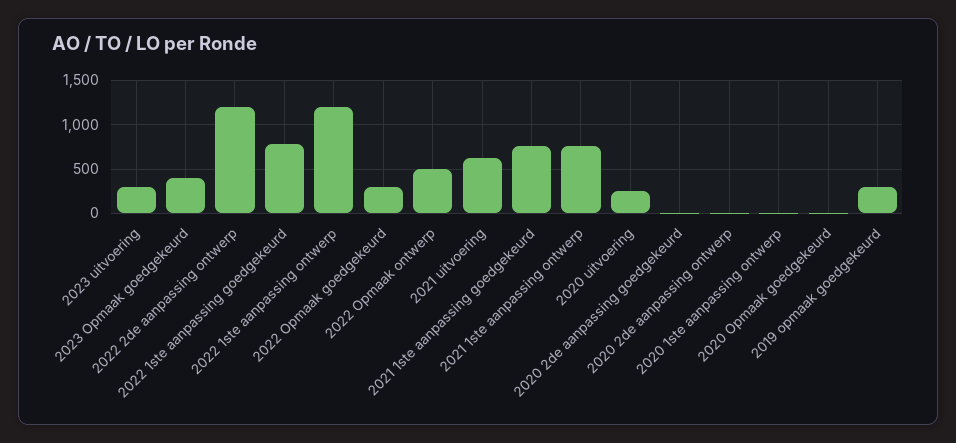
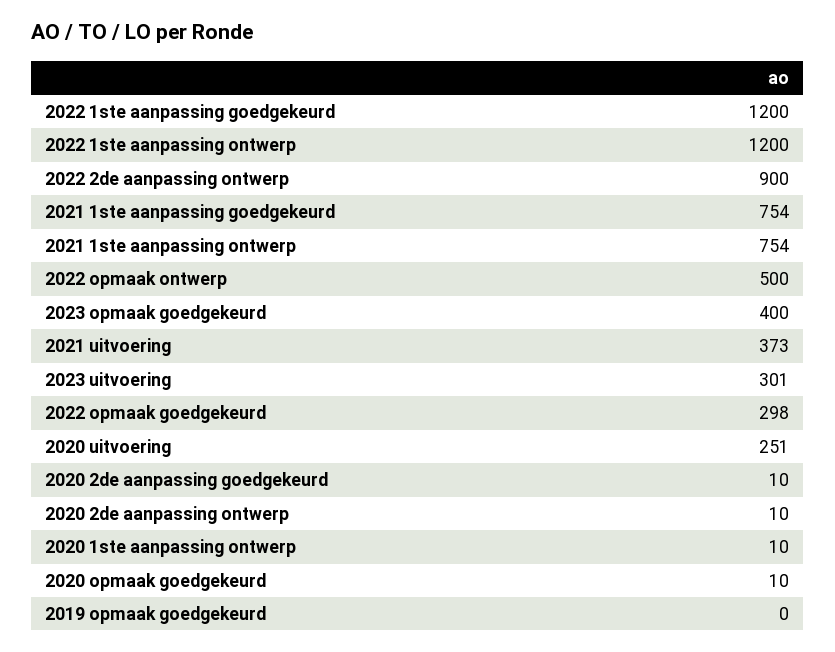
  {
    "2023 uitvoering": 301,
    "2023 Opmaak goedgekeurd": 400,
-   "2022 2de aanpassing ontwerp": 1200,
+   "2022 2de aanpassing ontwerp": 900,
-   "2022 1ste aanpassing goedgekeurd": 800,
+   "2022 1ste aanpassing goedgekeurd": 1200,
    "2022 1ste aanpassing ontwerp": 1200,
    "2022 Opmaak goedgekeurd": 298,
    "2022 Opmaak ontwerp": 500,
-   "2021 uitvoering": 600,
+   "2021 uitvoering": 373,
    "2021 1ste aanpassing goedgekeurd": 754,
    "2021 1ste aanpassing ontwerp": 754,
    "2020 uitvoering": 251,
    "2020 2de aanpassing goedgekeurd": 10,
    "2020 2de aanpassing ontwerp": 10,
    "2020 1ste aanpassing ontwerp": 10,
    "2020 Opmaak goedgekeurd": 10,
-   "2019 opmaak goedgekeurd": 300
+   "2019 opmaak goedgekeurd": 0
  }

